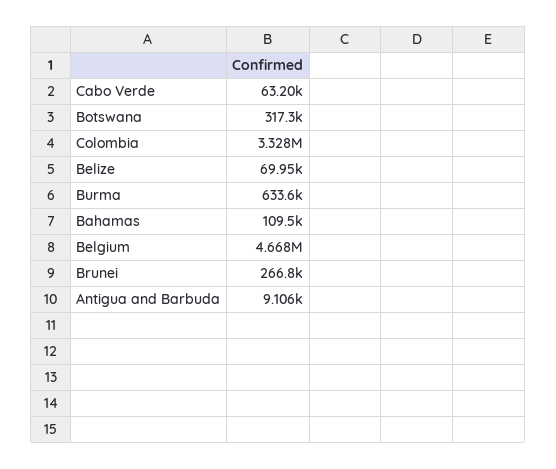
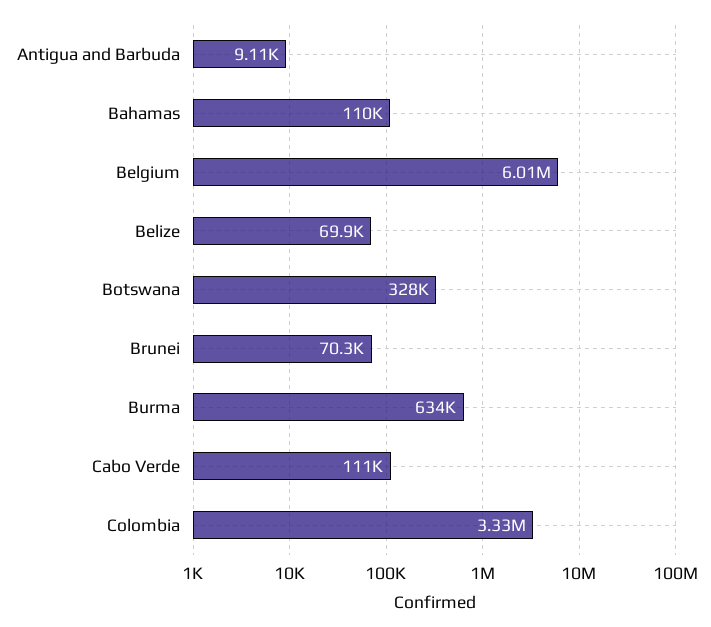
  {
-   "Cabo Verde": 63200,
+   "Cabo Verde": 111000,
-   "Botswana": 317300,
+   "Botswana": 328000,
    "Colombia": 3328000,
    "Belize": 69950,
    "Burma": 633600,
    "Bahamas": 109500,
-   "Belgium": 4668000,
+   "Belgium": 6010000,
-   "Brunei": 266800,
+   "Brunei": 70300,
    "Antigua and Barbuda": 9106
  }

